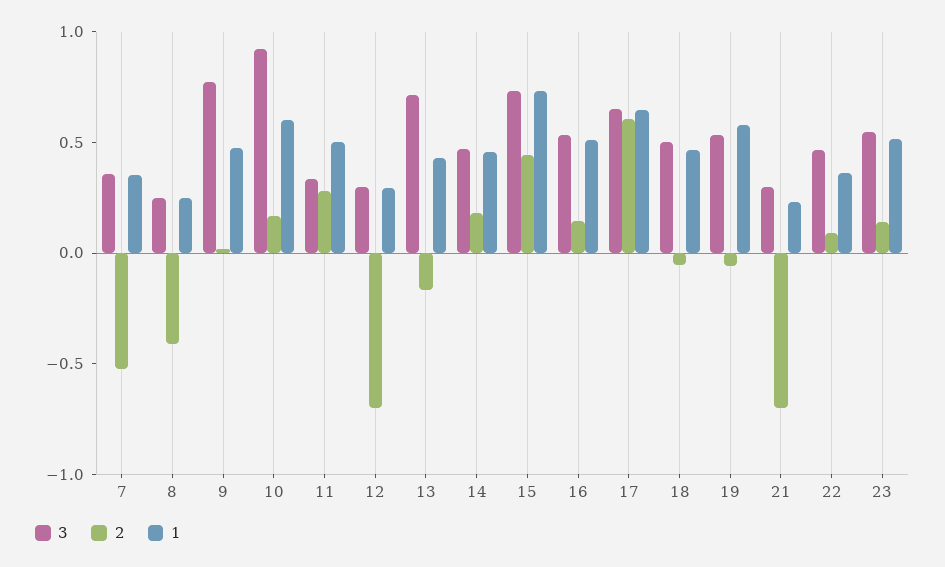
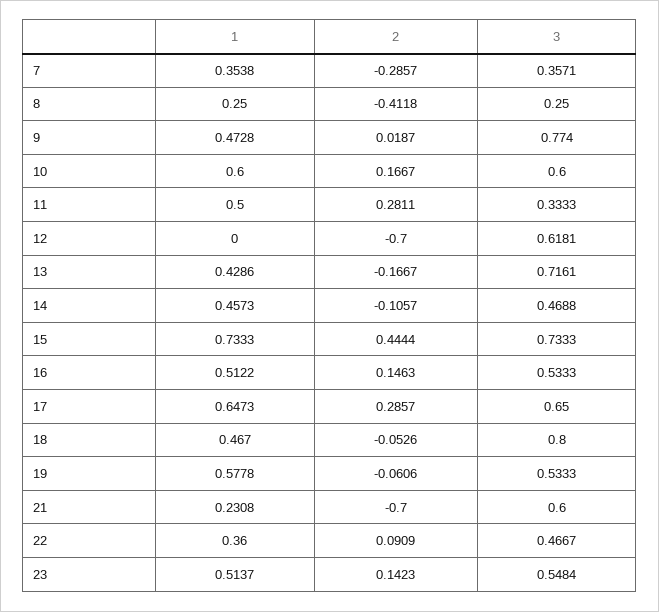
  {
    "3": {
      "7": 0.3571,
      "8": 0.25,
      "9": 0.774,
-     "10": 0.9,
+     "10": 0.6,
      "11": 0.3333,
-     "12": 0.3,
+     "12": 0.6181,
      "13": 0.7161,
      "14": 0.4688,
      "15": 0.7333,
      "16": 0.5333,
      "17": 0.65,
-     "18": 0.5,
+     "18": 0.8,
      "19": 0.5333,
-     "21": 0.3,
+     "21": 0.6,
      "22": 0.4667,
      "23": 0.5484
    },
    "2": {
-     "7": -0.5,
+     "7": -0.2857,
      "8": -0.4118,
      "9": 0.0187,
      "10": 0.1667,
      "11": 0.2811,
      "12": -0.7,
      "13": -0.1667,
-     "14": 0.2,
+     "14": -0.1057,
      "15": 0.4444,
      "16": 0.1463,
-     "17": 0.6,
+     "17": 0.2857,
      "18": -0.0526,
      "19": -0.0606,
      "21": -0.7,
      "22": 0.0909,
      "23": 0.1423
    },
    "1": {
      "7": 0.3538,
      "8": 0.25,
      "9": 0.4728,
      "10": 0.6,
      "11": 0.5,
-     "12": 0.3,
+     "12": 0,
      "13": 0.4286,
      "14": 0.4573,
      "15": 0.7333,
      "16": 0.5122,
      "17": 0.6473,
      "18": 0.467,
      "19": 0.5778,
      "21": 0.2308,
      "22": 0.36,
      "23": 0.5137
    }
  }

